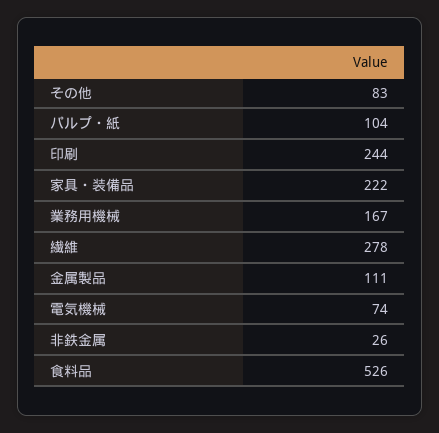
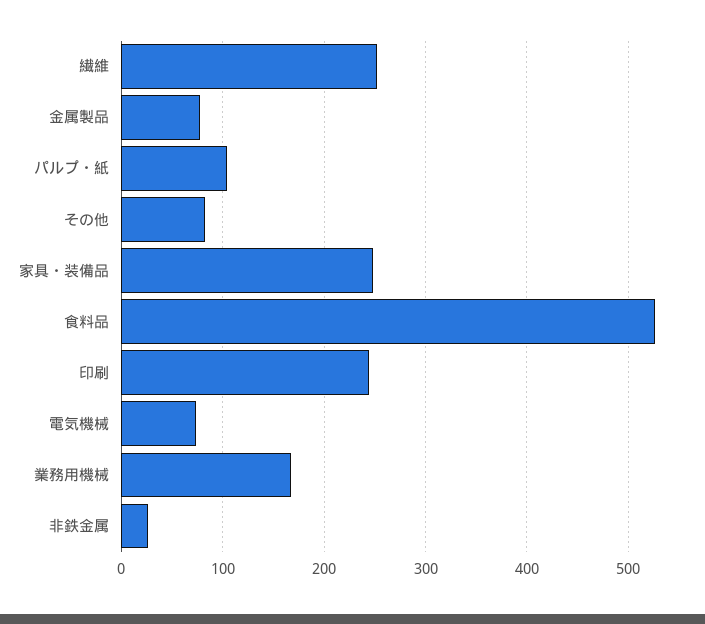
  {
    "その他": 83,
    "パルプ・紙": 104,
    "印刷": 244,
-   "家具・装備品": 222,
+   "家具・装備品": 250,
    "業務用機械": 167,
-   "繊維": 278,
+   "繊維": 250,
-   "金属製品": 111,
+   "金属製品": 80,
    "電気機械": 74,
    "非鉄金属": 26,
    "食料品": 526
  }

